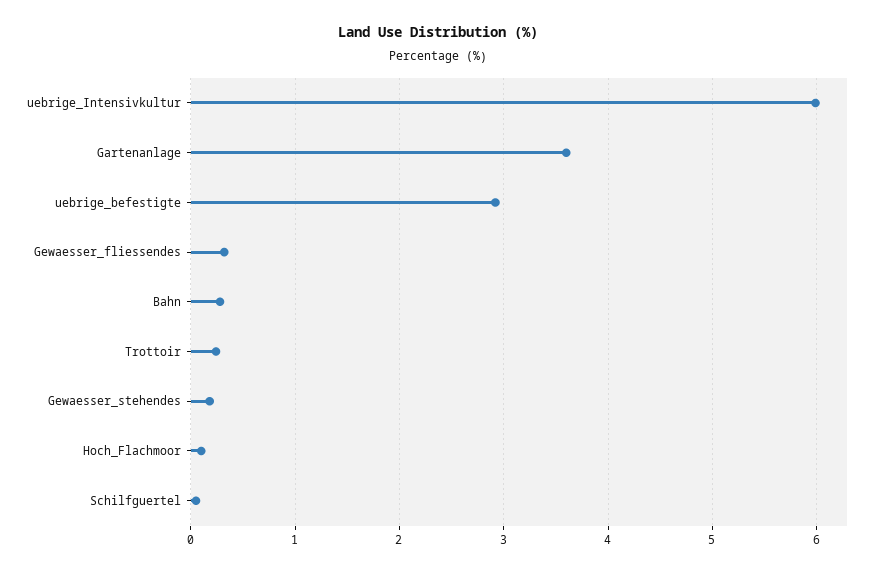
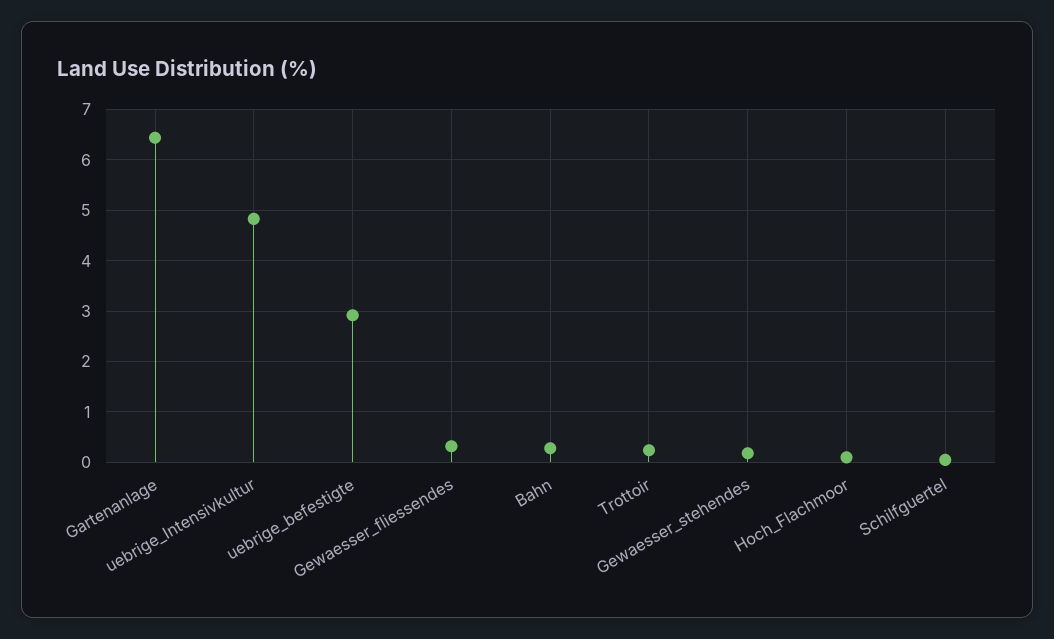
  {
-   "uebrige_Intensivkultur": 6,
+   "uebrige_Intensivkultur": 4.8,
-   "Gartenanlage": 3.6,
+   "Gartenanlage": 6.4,
    "uebrige_befestigte": 2.9,
    "Gewaesser_fliessendes": 0.3,
    "Bahn": 0.3,
    "Trottoir": 0.2,
    "Gewaesser_stehendes": 0.2,
    "Hoch_Flachmoor": 0.1,
    "Schilfguertel": 0.1
  }

